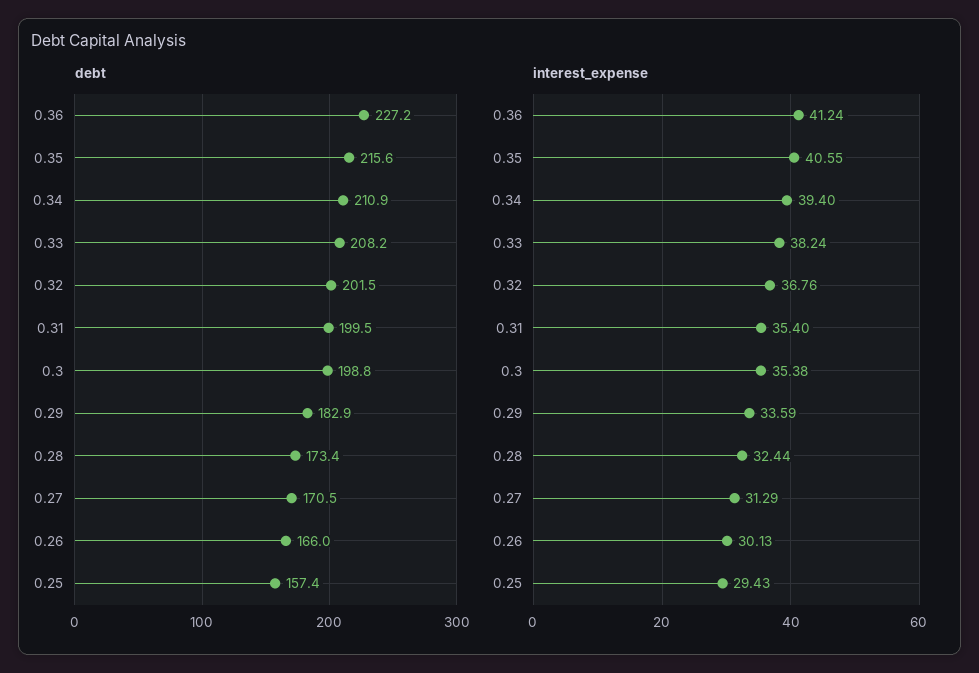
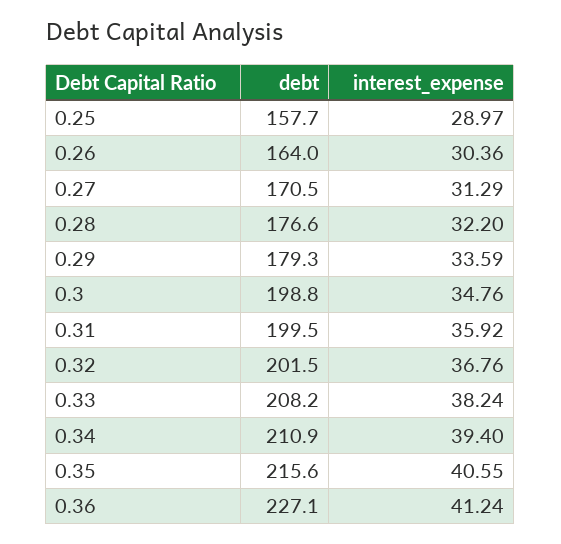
  {
    "debt": {
-     "0.36": 227.2,
+     "0.36": 227.1,
      "0.35": 215.6,
      "0.34": 210.9,
      "0.33": 208.2,
      "0.32": 201.5,
      "0.31": 199.5,
      "0.3": 198.8,
-     "0.29": 182.9,
+     "0.29": 179.3,
-     "0.28": 173.4,
+     "0.28": 176.6,
      "0.27": 170.5,
-     "0.26": 166,
+     "0.26": 164,
-     "0.25": 157.4
+     "0.25": 157.7
    },
    "interest_expense": {
      "0.36": 41.24,
      "0.35": 40.55,
      "0.34": 39.4,
      "0.33": 38.24,
      "0.32": 36.76,
-     "0.31": 35.4,
+     "0.31": 35.92,
-     "0.3": 35.38,
+     "0.3": 34.76,
      "0.29": 33.59,
-     "0.28": 32.44,
+     "0.28": 32.2,
      "0.27": 31.29,
-     "0.26": 30.13,
+     "0.26": 30.36,
-     "0.25": 29.43
+     "0.25": 28.97
    }
  }

